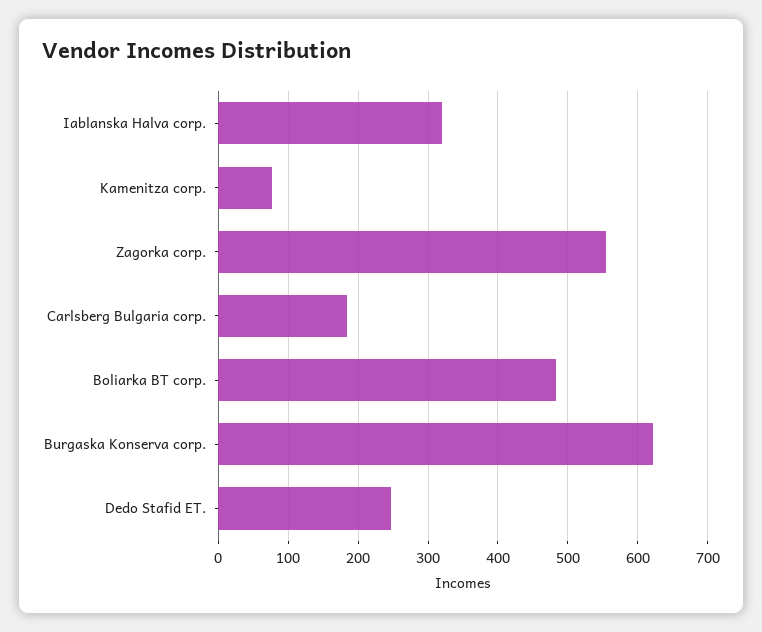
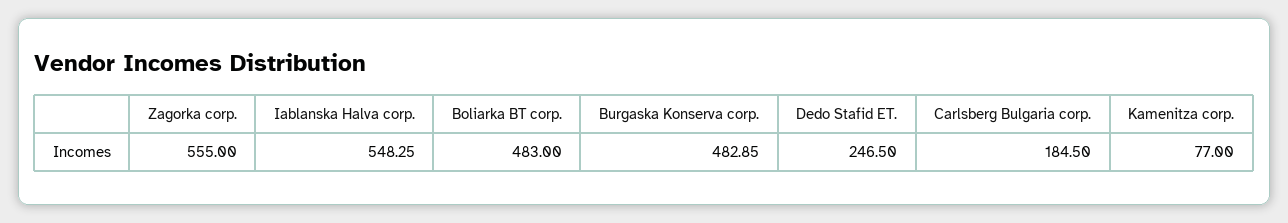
  {
-   "Iablanska Halva corp.": 320,
+   "Iablanska Halva corp.": 548.25,
    "Kamenitza corp.": 77,
    "Zagorka corp.": 555,
    "Carlsberg Bulgaria corp.": 184.5,
    "Boliarka BT corp.": 483,
-   "Burgaska Konserva corp.": 620,
+   "Burgaska Konserva corp.": 482.85,
    "Dedo Stafid ET.": 246.5
  }

